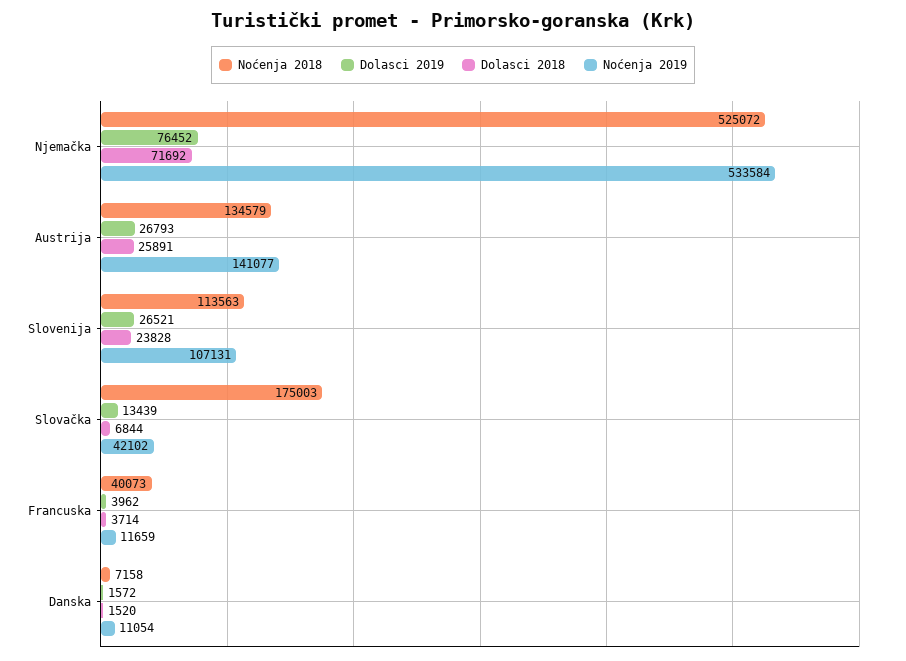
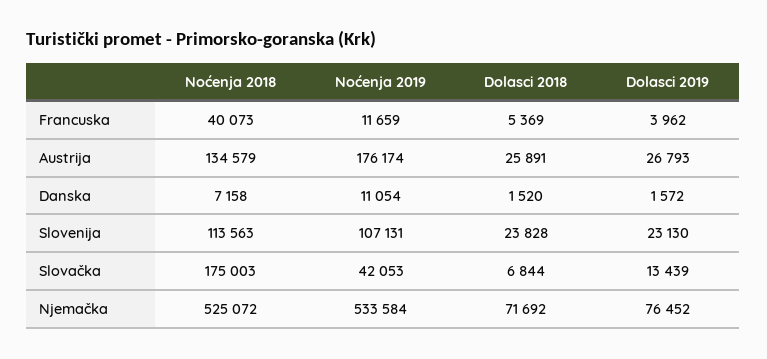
  {
    "Noćenja 2018": {
      "Njemačka": 525072,
      "Austrija": 134579,
      "Slovenija": 113563,
      "Slovačka": 175003,
      "Francuska": 40073,
      "Danska": 7158
    },
    "Dolasci 2019": {
      "Njemačka": 76452,
      "Austrija": 26793,
-     "Slovenija": 26521,
+     "Slovenija": 23130,
      "Slovačka": 13439,
      "Francuska": 3962,
      "Danska": 1572
    },
    "Dolasci 2018": {
      "Njemačka": 71692,
      "Austrija": 25891,
      "Slovenija": 23828,
      "Slovačka": 6844,
-     "Francuska": 3714,
+     "Francuska": 5369,
      "Danska": 1520
    },
    "Noćenja 2019": {
      "Njemačka": 533584,
-     "Austrija": 141077,
+     "Austrija": 176174,
      "Slovenija": 107131,
-     "Slovačka": 42102,
+     "Slovačka": 42053,
      "Francuska": 11659,
      "Danska": 11054
    }
  }

